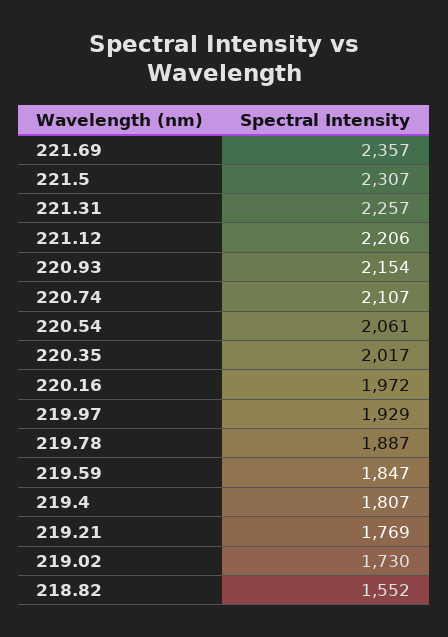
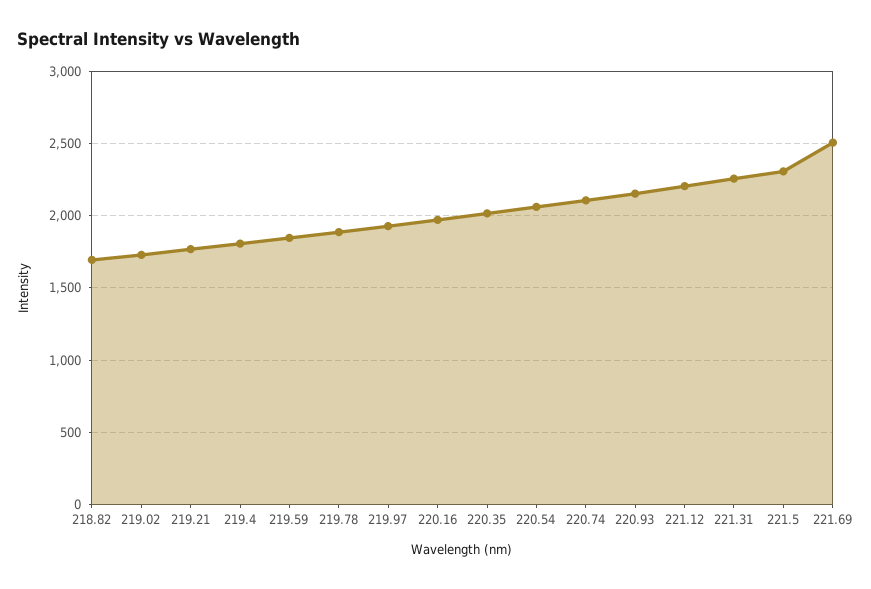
  {
-   "221.69": 2357,
+   "221.69": 2500,
    "221.5": 2307,
    "221.31": 2257,
    "221.12": 2206,
    "220.93": 2154,
    "220.74": 2107,
    "220.54": 2061,
    "220.35": 2017,
    "220.16": 1972,
    "219.97": 1929,
    "219.78": 1887,
    "219.59": 1847,
    "219.4": 1807,
    "219.21": 1769,
    "219.02": 1730,
-   "218.82": 1552
+   "218.82": 1700
  }

